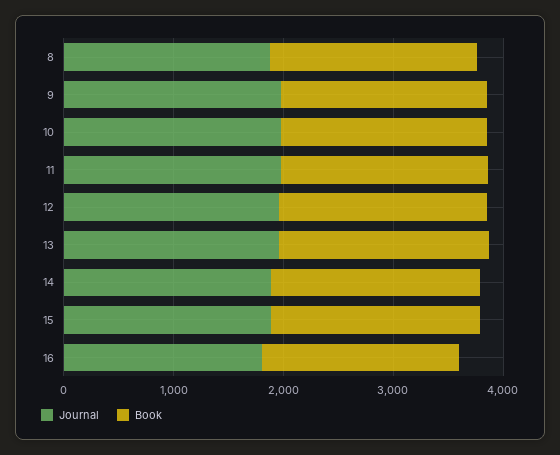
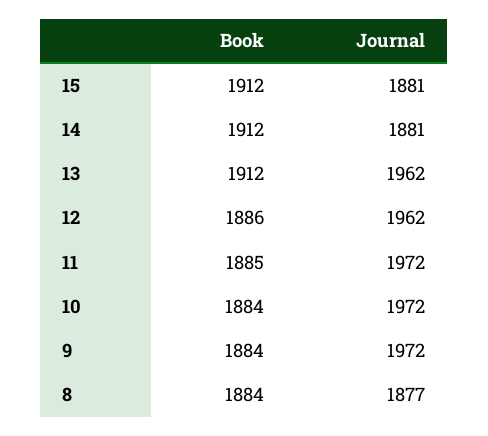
  {
    "Journal": {
      "8": 1877,
      "9": 1972,
      "10": 1972,
      "11": 1972,
      "12": 1962,
      "13": 1962,
      "14": 1881,
-     "15": 1881,
+     "15": 1881
-     "16": 1800
    },
    "Book": {
      "8": 1884,
      "9": 1884,
      "10": 1884,
      "11": 1885,
      "12": 1886,
      "13": 1912,
      "14": 1912,
-     "15": 1912,
+     "15": 1912
-     "16": 1800
    }
  }

